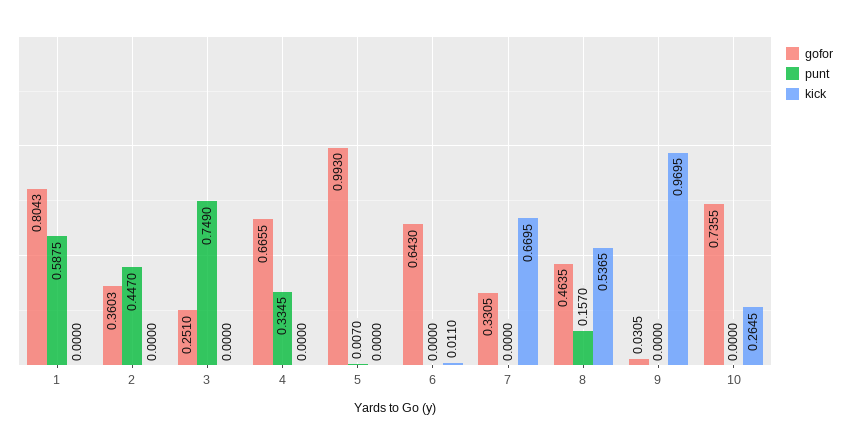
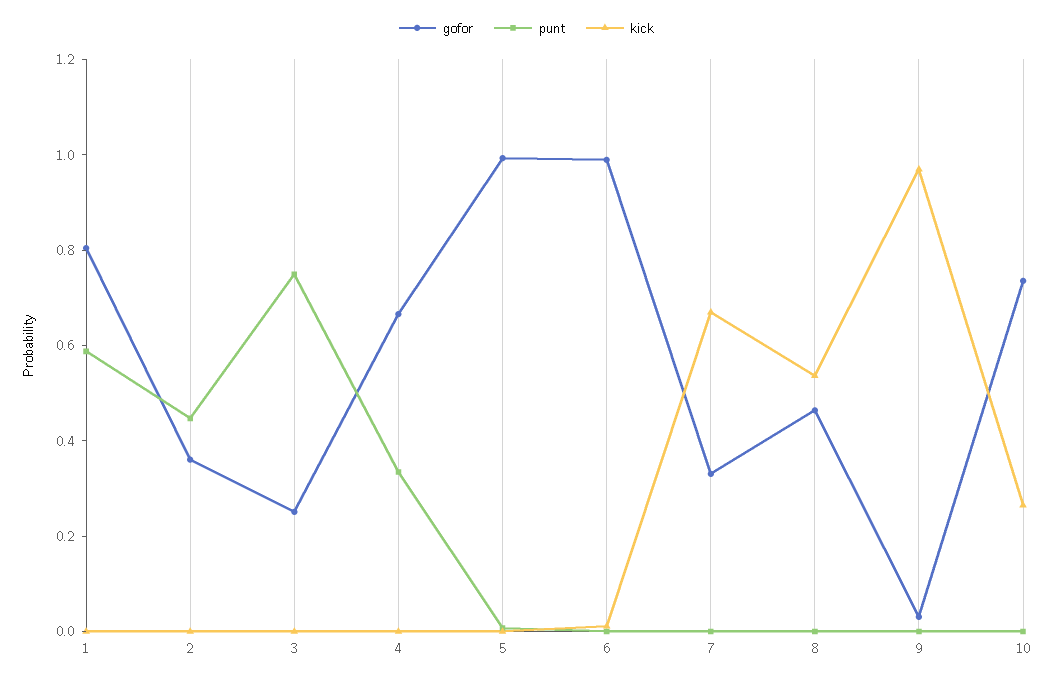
  {
    "gofor": {
      "1": 0.8043,
      "2": 0.3603,
      "3": 0.251,
      "4": 0.6655,
      "5": 0.993,
-     "6": 0.643,
+     "6": 1,
      "7": 0.3305,
      "8": 0.4635,
      "9": 0.0305,
      "10": 0.7355
    },
    "punt": {
      "1": 0.5875,
      "2": 0.447,
      "3": 0.749,
      "4": 0.3345,
      "5": 0.007,
      "6": 0,
      "7": 0,
-     "8": 0.157,
+     "8": 0,
      "9": 0,
      "10": 0
    },
    "kick": {
      "1": 0,
      "2": 0,
      "3": 0,
      "4": 0,
      "5": 0,
      "6": 0.011,
      "7": 0.6695,
      "8": 0.5365,
      "9": 0.9695,
      "10": 0.2645
    }
  }

